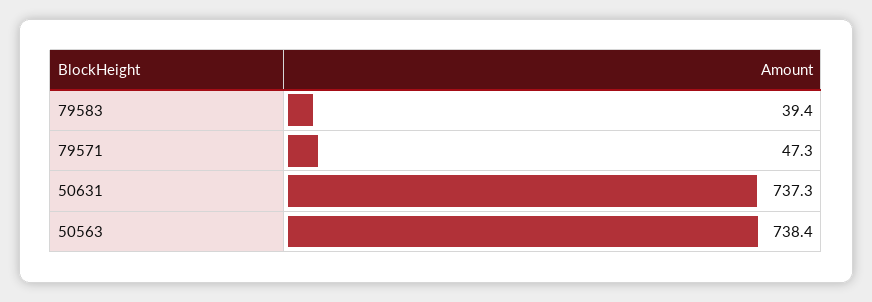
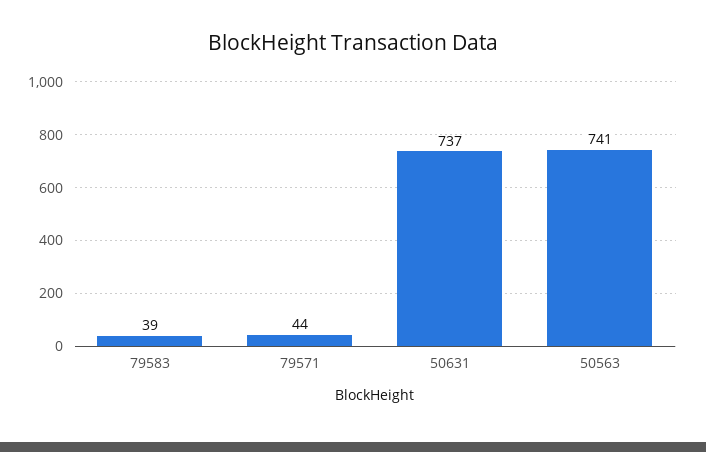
  {
    "79583": 39.4,
-   "79571": 47.3,
+   "79571": 44,
    "50631": 737.3,
-   "50563": 738.4
+   "50563": 741
  }

